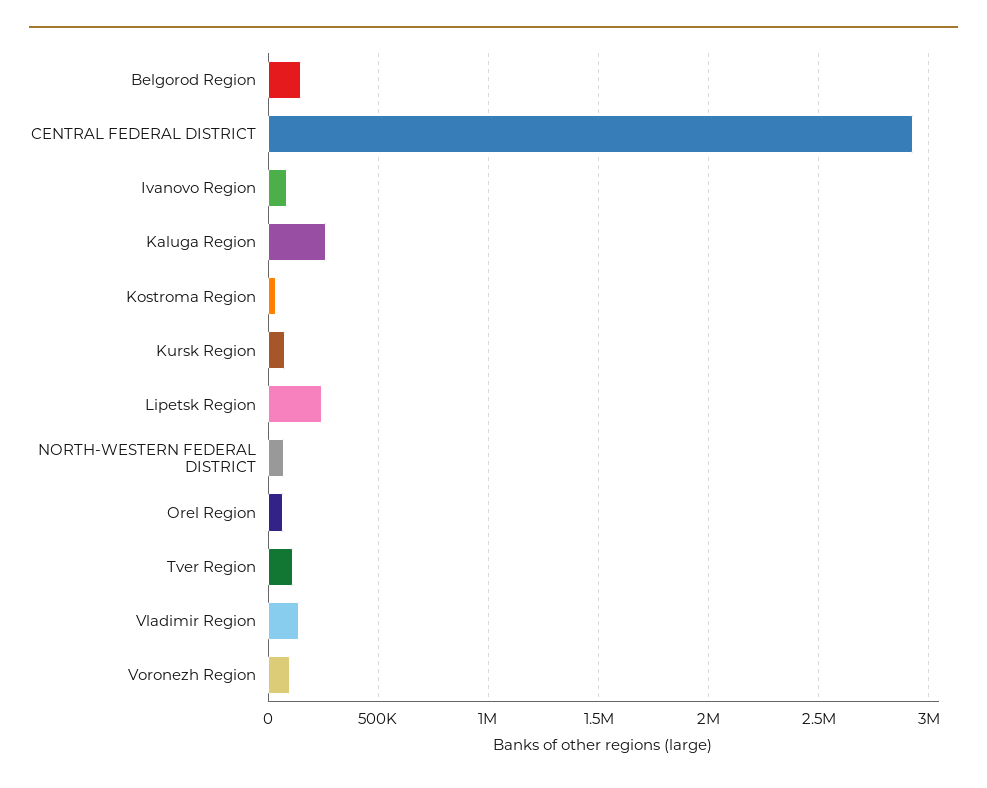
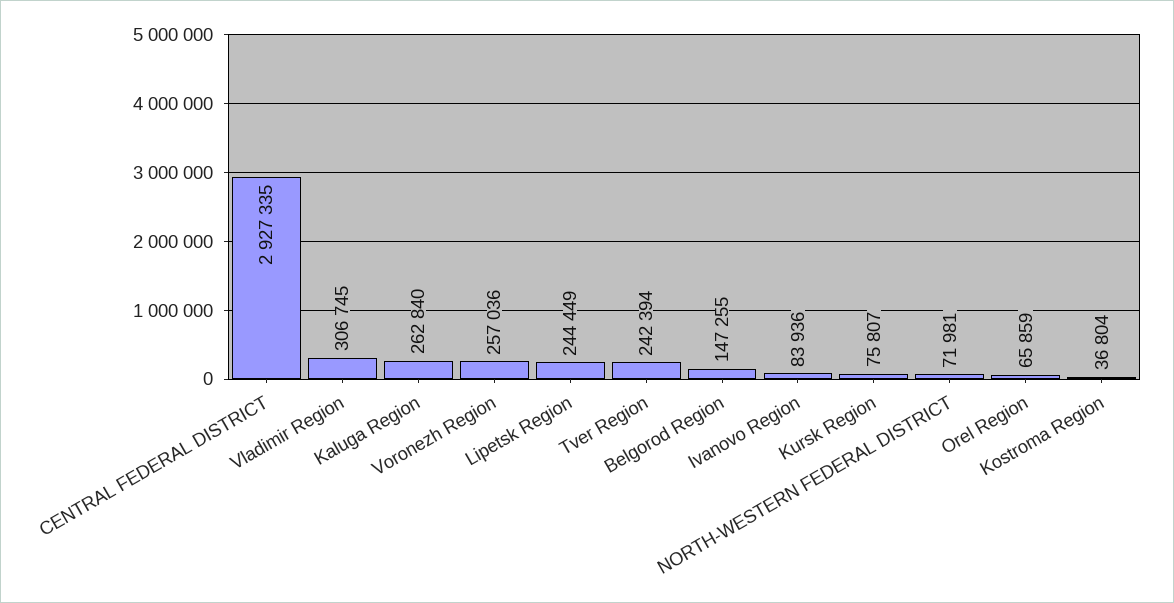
  {
    "Belgorod Region": 147255,
    "CENTRAL FEDERAL DISTRICT": 2927335,
    "Ivanovo Region": 83936,
    "Kaluga Region": 262840,
    "Kostroma Region": 36804,
    "Kursk Region": 75807,
    "Lipetsk Region": 244449,
    "NORTH-WESTERN FEDERAL DISTRICT": 71981,
    "Orel Region": 65859,
-   "Tver Region": 100000,
+   "Tver Region": 242394,
-   "Vladimir Region": 150000,
+   "Vladimir Region": 306745,
-   "Voronezh Region": 100000
+   "Voronezh Region": 257036
  }

